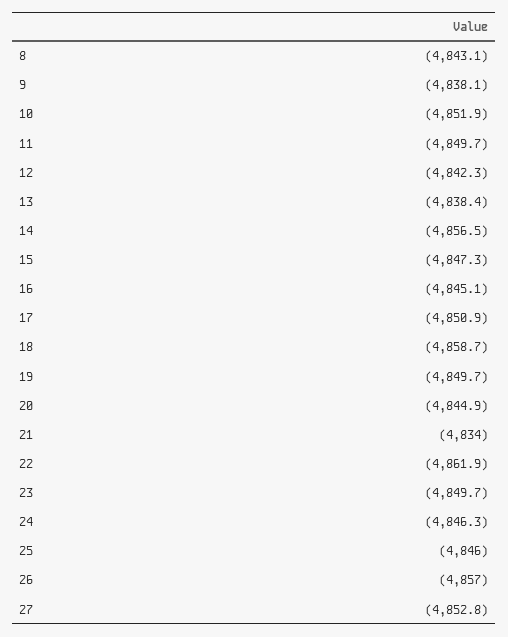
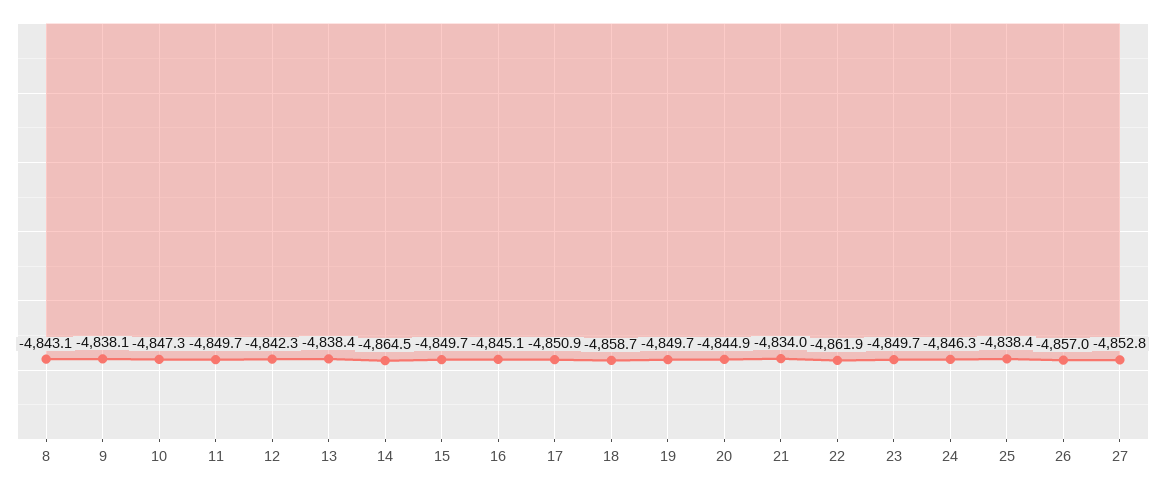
  {
    "8": -4843.1,
    "9": -4838.1,
-   "10": -4851.9,
+   "10": -4847.3,
    "11": -4849.7,
    "12": -4842.3,
    "13": -4838.4,
-   "14": -4856.5,
+   "14": -4864.5,
-   "15": -4847.3,
+   "15": -4849.7,
    "16": -4845.1,
    "17": -4850.9,
    "18": -4858.7,
    "19": -4849.7,
    "20": -4844.9,
    "21": -4834,
    "22": -4861.9,
    "23": -4849.7,
    "24": -4846.3,
-   "25": -4846,
+   "25": -4838.4,
    "26": -4857,
    "27": -4852.8
  }

